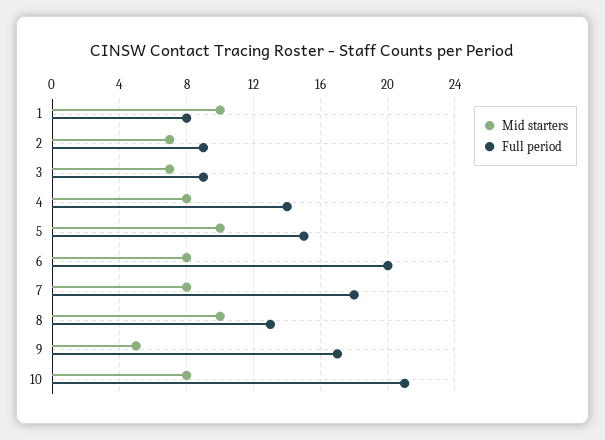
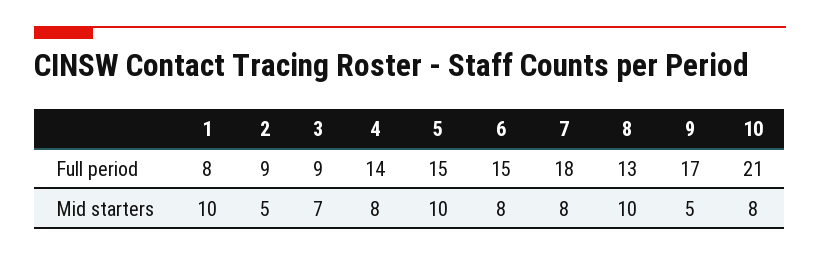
  {
    "Mid starters": {
      "1": 10,
-     "2": 7,
+     "2": 5,
      "3": 7,
      "4": 8,
      "5": 10,
      "6": 8,
      "7": 8,
      "8": 10,
      "9": 5,
      "10": 8
    },
    "Full period": {
      "1": 8,
      "2": 9,
      "3": 9,
      "4": 14,
      "5": 15,
-     "6": 20,
+     "6": 15,
      "7": 18,
      "8": 13,
      "9": 17,
      "10": 21
    }
  }

